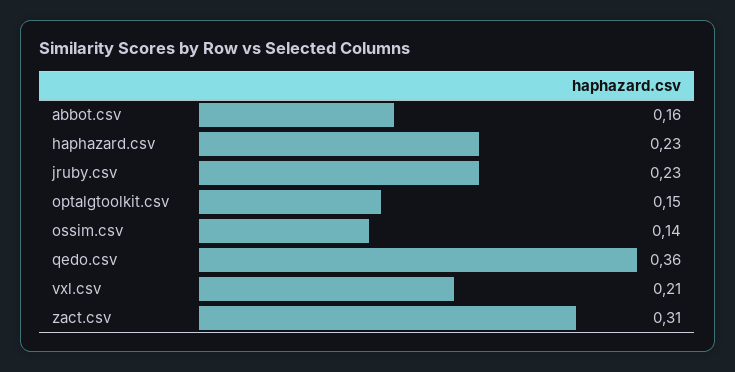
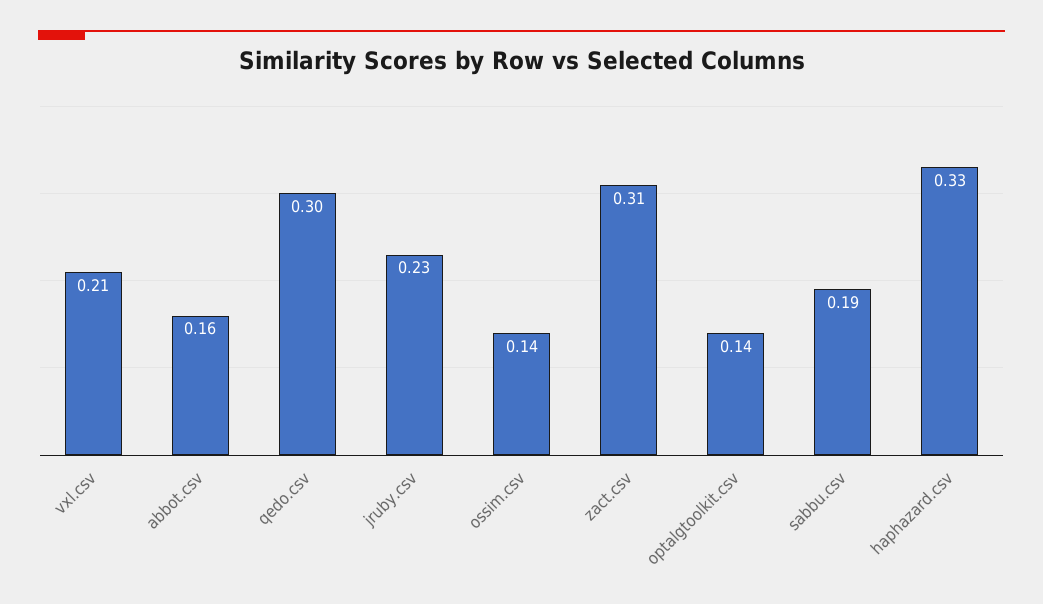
  {
    "abbot.csv": 0.16,
-   "haphazard.csv": 0.23,
+   "haphazard.csv": 0.33,
    "jruby.csv": 0.23,
-   "optalgtoolkit.csv": 0.15,
+   "optalgtoolkit.csv": 0.14,
    "ossim.csv": 0.14,
-   "qedo.csv": 0.36,
+   "qedo.csv": 0.3,
    "vxl.csv": 0.21,
-   "zact.csv": 0.31
+   "zact.csv": 0.31,
+   "sabbu.csv": 0.19
  }

